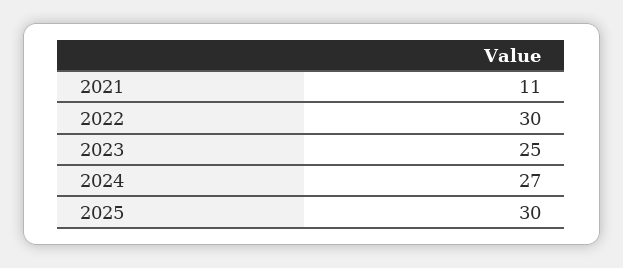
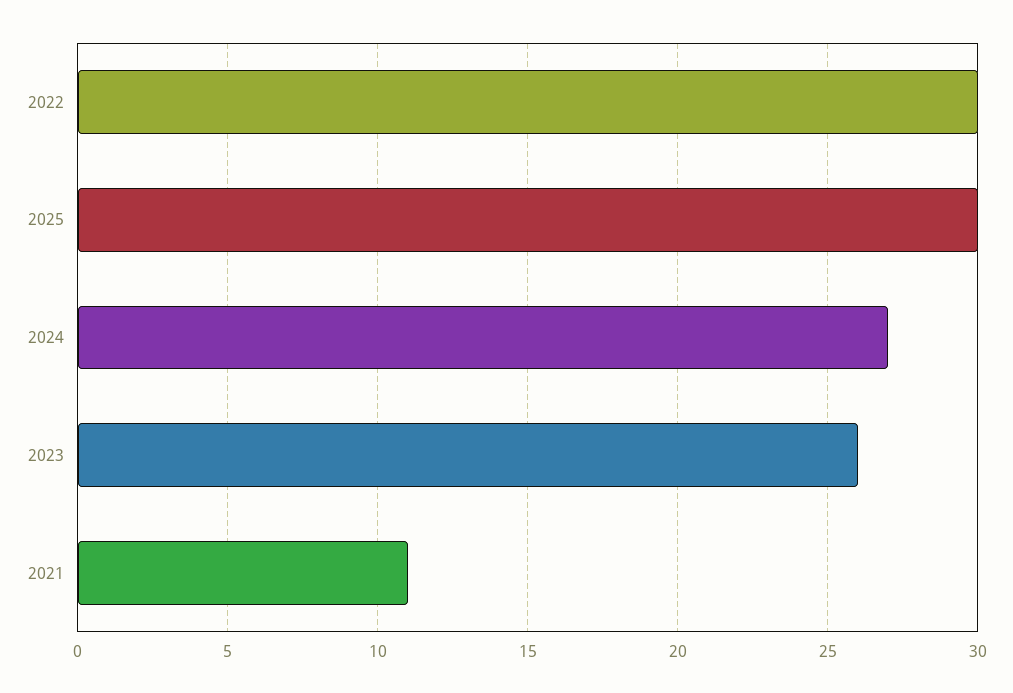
  {
    "2021": 11,
    "2022": 30,
-   "2023": 25,
+   "2023": 26,
    "2024": 27,
    "2025": 30
  }

